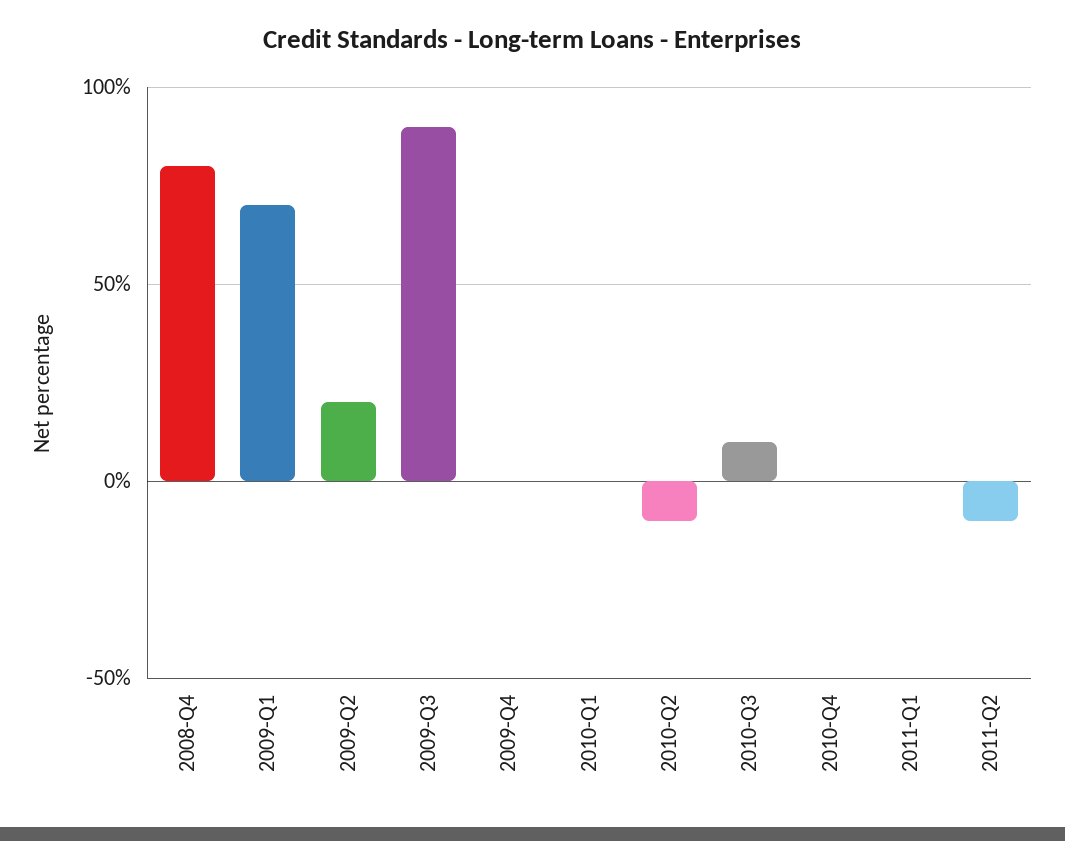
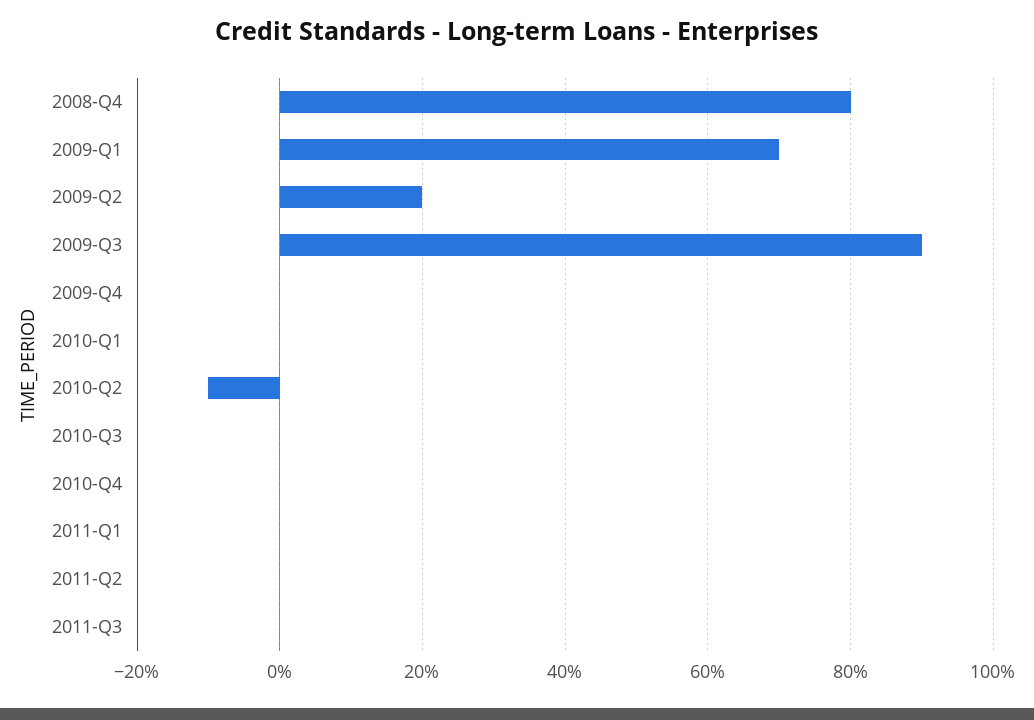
  {
    "2008-Q4": 80,
    "2009-Q1": 70,
    "2009-Q2": 20,
    "2009-Q3": 90,
    "2009-Q4": 0,
    "2010-Q1": 0,
    "2010-Q2": -10,
-   "2010-Q3": 10,
+   "2010-Q3": 0,
    "2010-Q4": 0,
    "2011-Q1": 0,
-   "2011-Q2": -10
+   "2011-Q2": 0,
+   "2011-Q3": 0
  }

